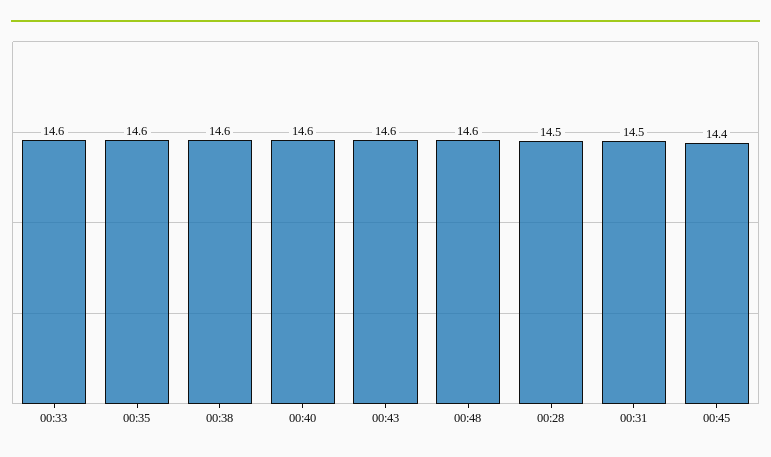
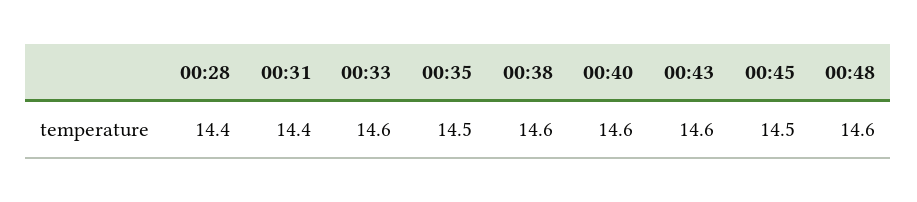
  {
    "00:33": 14.6,
-   "00:35": 14.6,
+   "00:35": 14.5,
    "00:38": 14.6,
    "00:40": 14.6,
    "00:43": 14.6,
    "00:48": 14.6,
-   "00:28": 14.5,
+   "00:28": 14.4,
-   "00:31": 14.5,
+   "00:31": 14.4,
-   "00:45": 14.4
+   "00:45": 14.5
  }

